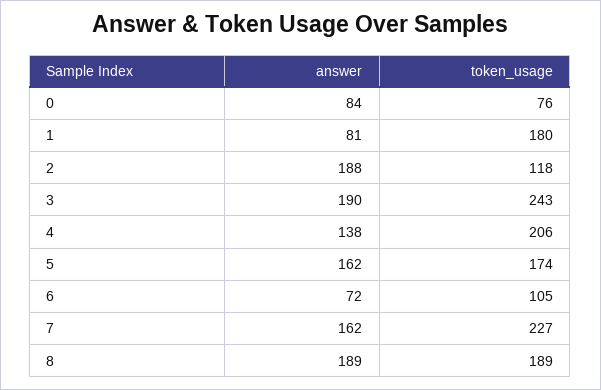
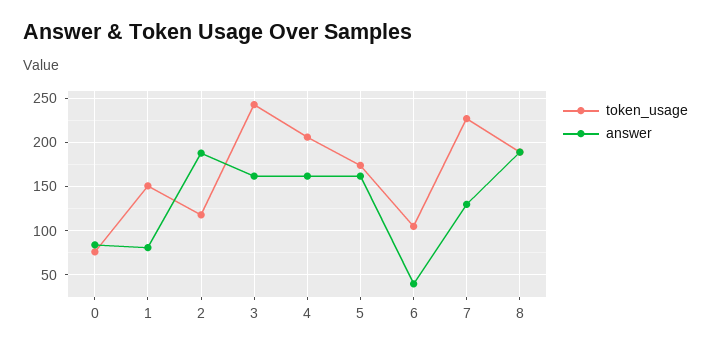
  {
    "answer": {
      "0": 84,
      "1": 81,
      "2": 188,
-     "3": 190,
+     "3": 160,
-     "4": 138,
+     "4": 160,
      "5": 162,
-     "6": 72,
+     "6": 40,
-     "7": 162,
+     "7": 130,
      "8": 189
    },
    "token_usage": {
      "0": 76,
-     "1": 180,
+     "1": 150,
      "2": 118,
      "3": 243,
      "4": 206,
      "5": 174,
      "6": 105,
      "7": 227,
      "8": 189
    }
  }

